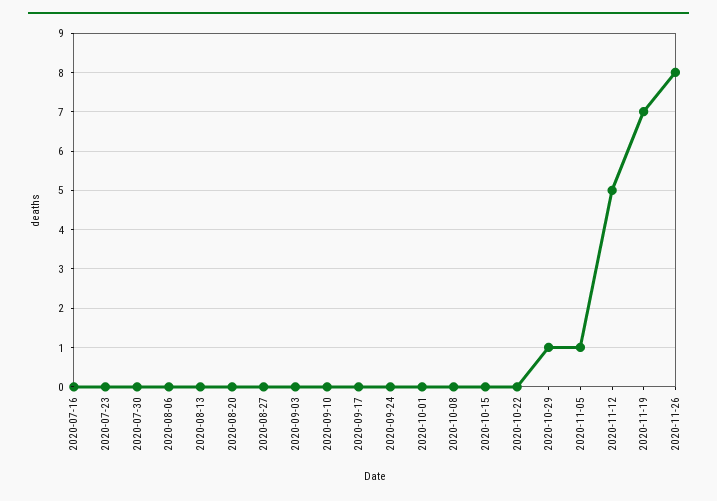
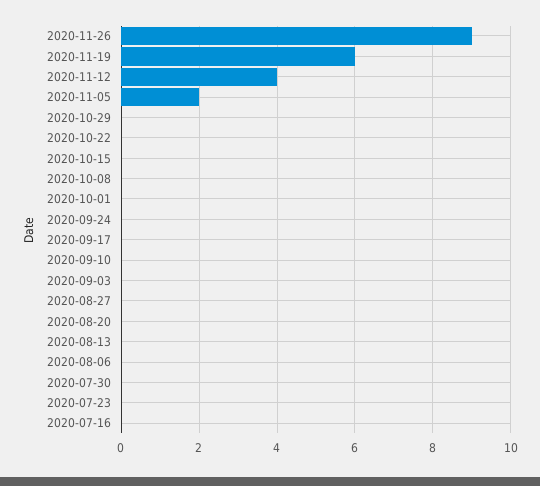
  {
    "2020-07-16": 0,
    "2020-07-23": 0,
    "2020-07-30": 0,
    "2020-08-06": 0,
    "2020-08-13": 0,
    "2020-08-20": 0,
    "2020-08-27": 0,
    "2020-09-03": 0,
    "2020-09-10": 0,
    "2020-09-17": 0,
    "2020-09-24": 0,
    "2020-10-01": 0,
    "2020-10-08": 0,
    "2020-10-15": 0,
    "2020-10-22": 0,
-   "2020-10-29": 1,
+   "2020-10-29": 0,
-   "2020-11-05": 1,
+   "2020-11-05": 2,
-   "2020-11-12": 5,
+   "2020-11-12": 4,
-   "2020-11-19": 7,
+   "2020-11-19": 6,
-   "2020-11-26": 8
+   "2020-11-26": 9
  }

